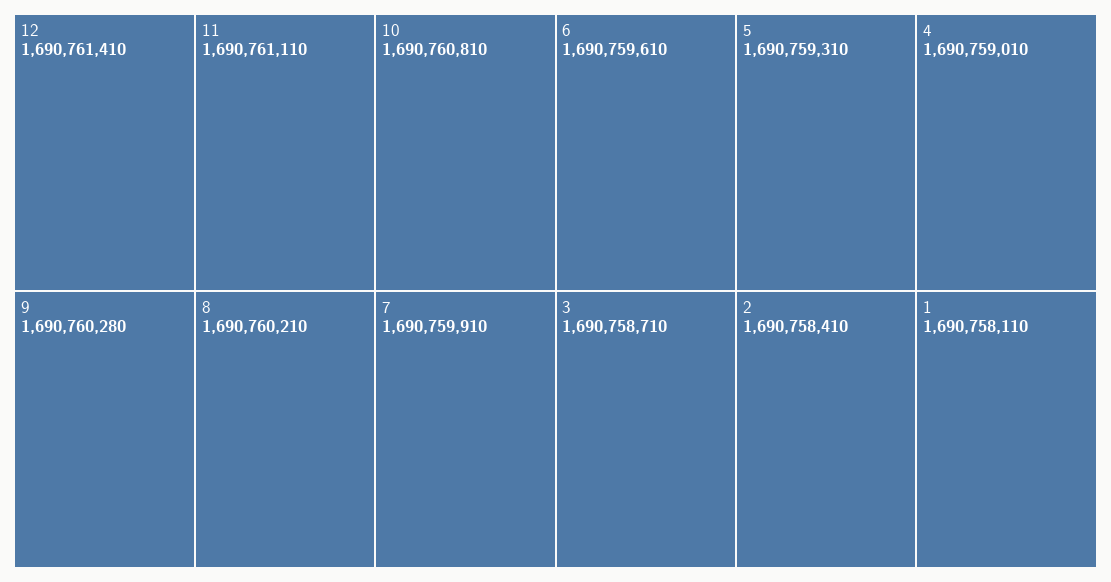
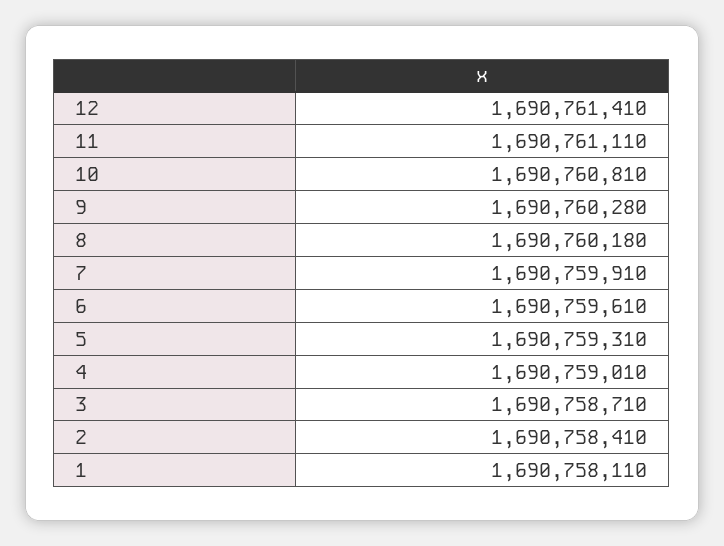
  {
    "12": 1690761410,
    "11": 1690761110,
    "10": 1690760810,
    "9": 1690760280,
-   "8": 1690760210,
+   "8": 1690760180,
    "7": 1690759910,
    "6": 1690759610,
    "5": 1690759310,
    "4": 1690759010,
    "3": 1690758710,
    "2": 1690758410,
    "1": 1690758110
  }

